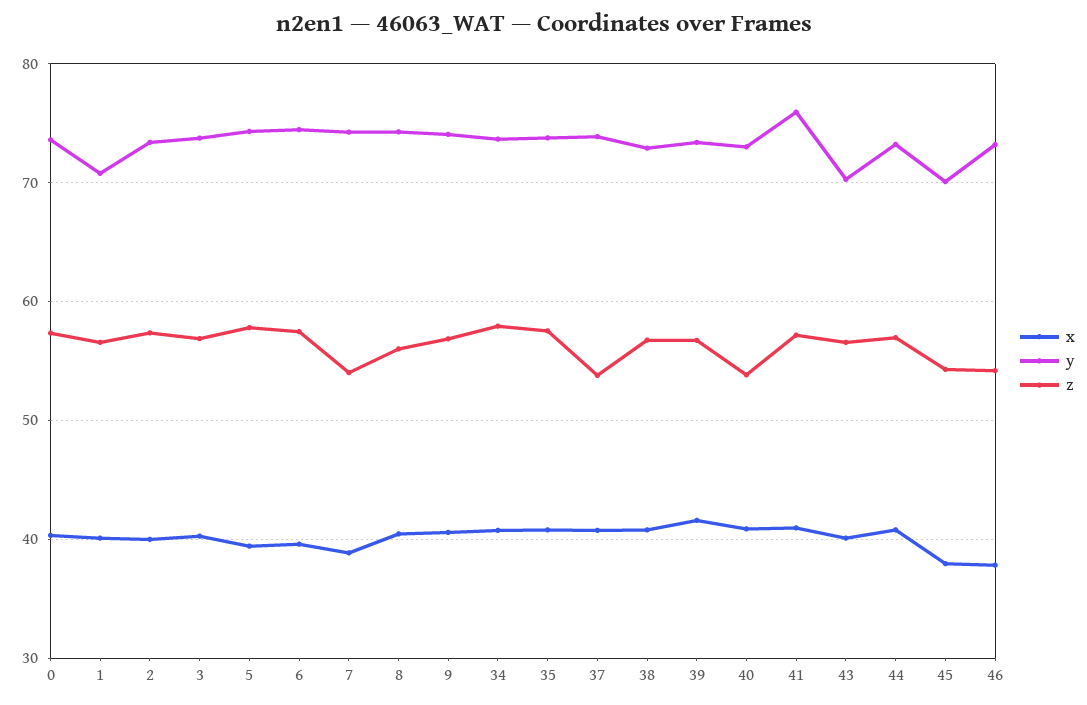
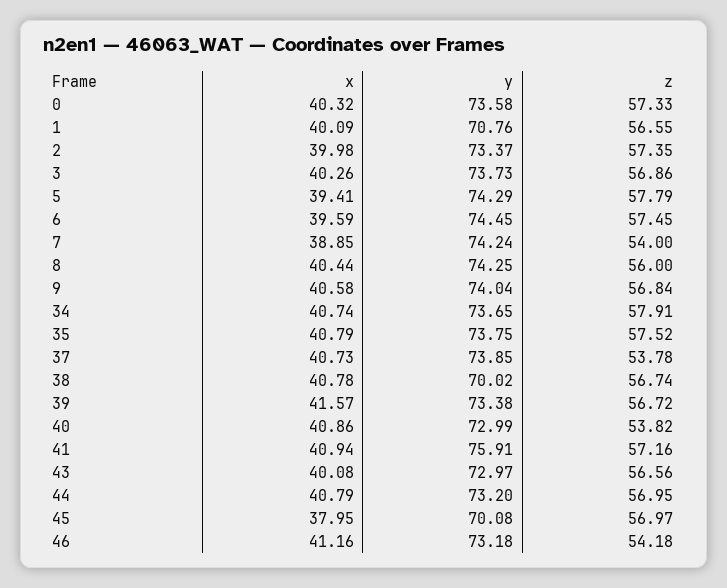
  {
    "x": {
      "0": 40.32,
      "1": 40.09,
      "2": 39.98,
      "3": 40.26,
      "5": 39.41,
      "6": 39.59,
      "7": 38.85,
      "8": 40.44,
      "9": 40.58,
      "34": 40.74,
      "35": 40.79,
      "37": 40.73,
      "38": 40.78,
      "39": 41.57,
      "40": 40.86,
      "41": 40.94,
      "43": 40.08,
      "44": 40.79,
      "45": 37.95,
-     "46": 38
+     "46": 41.16
    },
    "y": {
      "0": 73.58,
      "1": 70.76,
      "2": 73.37,
      "3": 73.73,
      "5": 74.29,
      "6": 74.45,
      "7": 74.24,
      "8": 74.25,
      "9": 74.04,
      "34": 73.65,
      "35": 73.75,
      "37": 73.85,
-     "38": 73,
+     "38": 70.02,
      "39": 73.38,
      "40": 72.99,
      "41": 75.91,
-     "43": 70,
+     "43": 72.97,
      "44": 73.2,
      "45": 70.08,
      "46": 73.18
    },
    "z": {
      "0": 57.33,
      "1": 56.55,
      "2": 57.35,
      "3": 56.86,
      "5": 57.79,
      "6": 57.45,
      "7": 54,
      "8": 56,
      "9": 56.84,
      "34": 57.91,
      "35": 57.52,
      "37": 53.78,
      "38": 56.74,
      "39": 56.72,
      "40": 53.82,
      "41": 57.16,
      "43": 56.56,
      "44": 56.95,
-     "45": 54,
+     "45": 56.97,
      "46": 54.18
    }
  }

